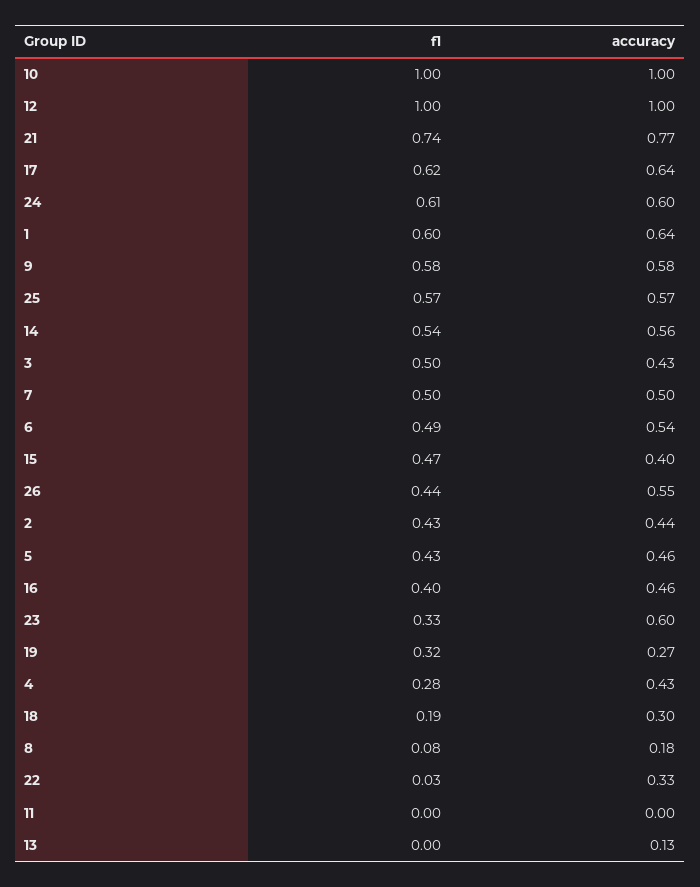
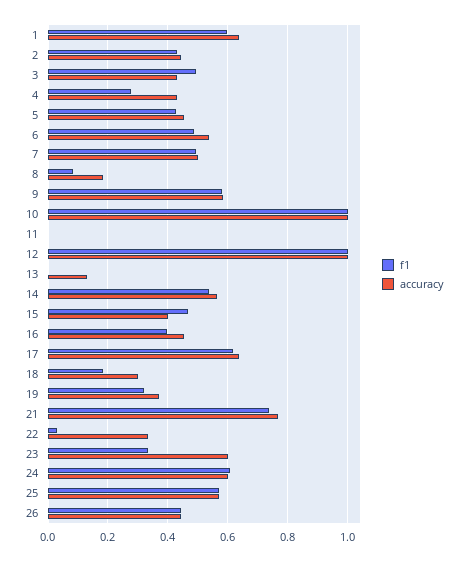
  {
    "f1": {
      "10": 1,
      "12": 1,
      "21": 0.74,
      "17": 0.62,
      "24": 0.61,
      "1": 0.6,
      "9": 0.58,
      "25": 0.57,
      "14": 0.54,
      "3": 0.5,
      "7": 0.5,
      "6": 0.49,
      "15": 0.47,
      "26": 0.44,
      "2": 0.43,
      "5": 0.43,
      "16": 0.4,
      "23": 0.33,
      "19": 0.32,
      "4": 0.28,
      "18": 0.19,
      "8": 0.08,
      "22": 0.03,
      "11": 0,
      "13": 0
    },
    "accuracy": {
      "10": 1,
      "12": 1,
      "21": 0.77,
      "17": 0.64,
      "24": 0.6,
      "1": 0.64,
      "9": 0.58,
      "25": 0.57,
      "14": 0.56,
      "3": 0.43,
      "7": 0.5,
      "6": 0.54,
      "15": 0.4,
-     "26": 0.55,
+     "26": 0.45,
      "2": 0.44,
      "5": 0.46,
      "16": 0.46,
      "23": 0.6,
-     "19": 0.27,
+     "19": 0.375,
      "4": 0.43,
      "18": 0.3,
      "8": 0.18,
      "22": 0.33,
      "11": 0,
      "13": 0.13
    }
  }

